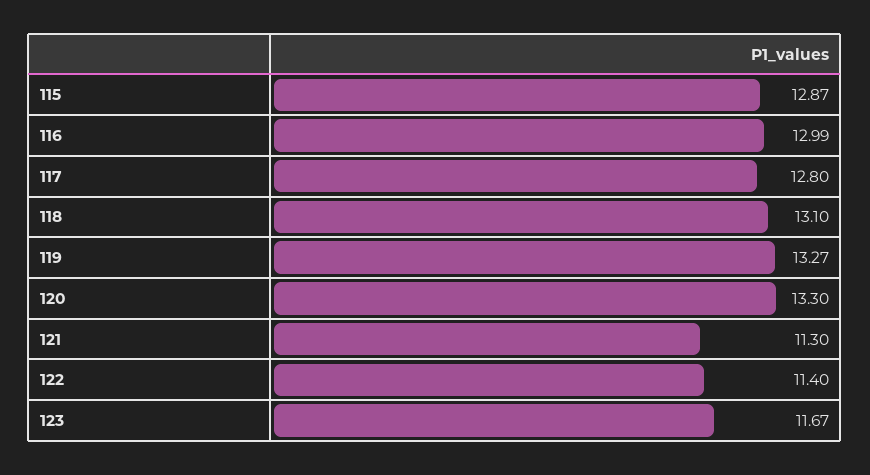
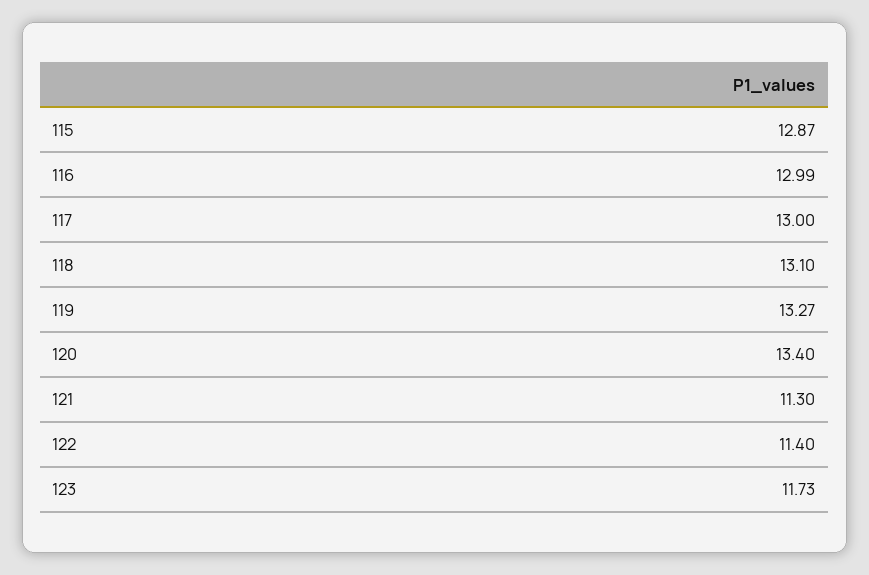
  {
    "115": 12.87,
    "116": 12.99,
-   "117": 12.8,
+   "117": 13,
    "118": 13.1,
    "119": 13.27,
-   "120": 13.3,
+   "120": 13.4,
    "121": 11.3,
    "122": 11.4,
-   "123": 11.67
+   "123": 11.73
  }

